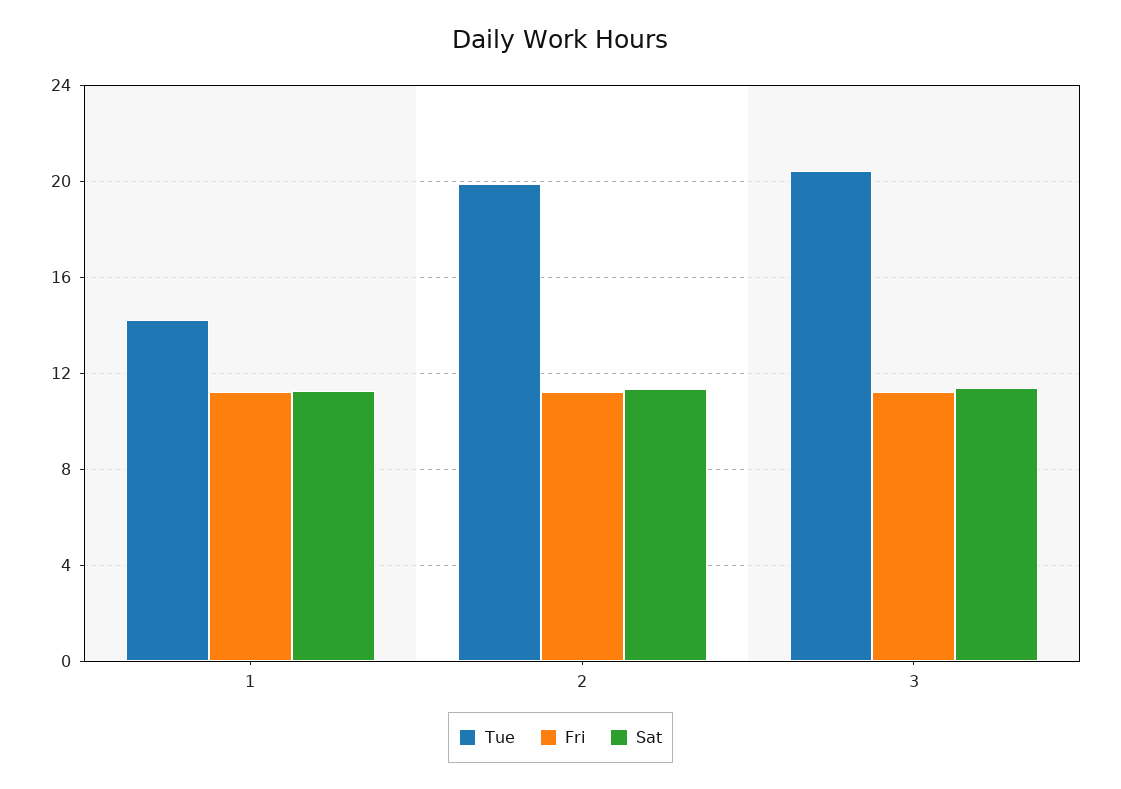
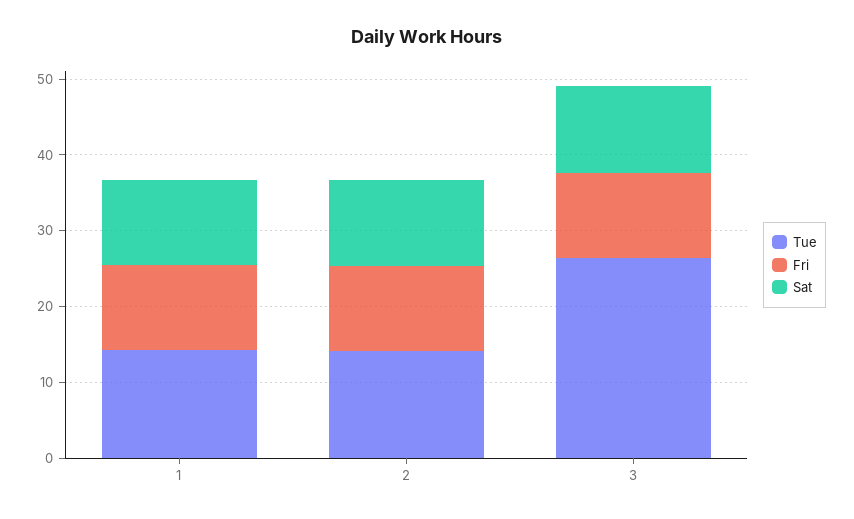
  {
    "Tue": {
      "1": 14,
-     "2": 20,
+     "2": 14,
-     "3": 20.5
+     "3": 26
    },
    "Fri": {
      "1": 11,
      "2": 11,
      "3": 11
    },
    "Sat": {
      "1": 11.5,
      "2": 11.5,
      "3": 11.5
    }
  }

